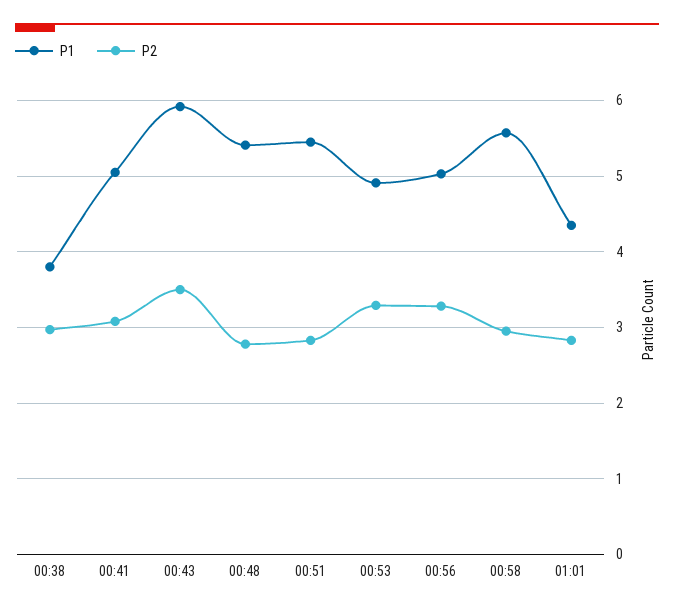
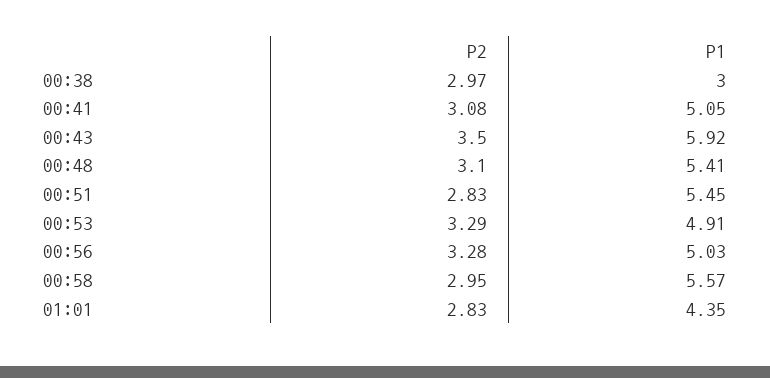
  {
    "P1": {
-     "00:38": 3.8,
+     "00:38": 3,
      "00:41": 5.05,
      "00:43": 5.92,
      "00:48": 5.41,
      "00:51": 5.45,
      "00:53": 4.91,
      "00:56": 5.03,
      "00:58": 5.57,
      "01:01": 4.35
    },
    "P2": {
      "00:38": 2.97,
      "00:41": 3.08,
      "00:43": 3.5,
-     "00:48": 2.8,
+     "00:48": 3.1,
      "00:51": 2.83,
      "00:53": 3.29,
      "00:56": 3.28,
      "00:58": 2.95,
      "01:01": 2.83
    }
  }

